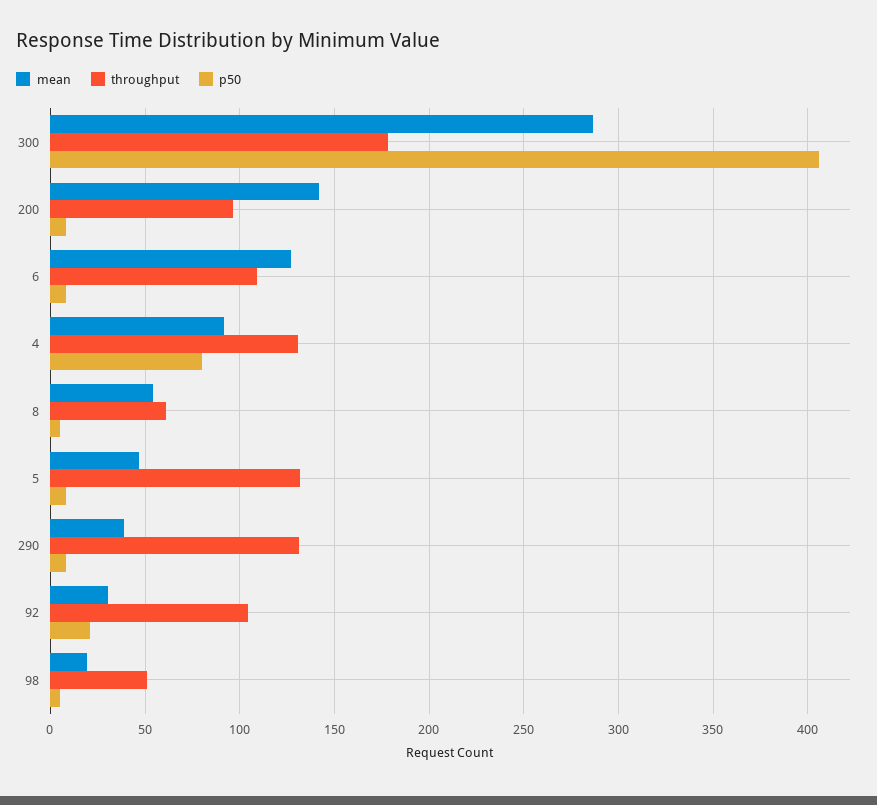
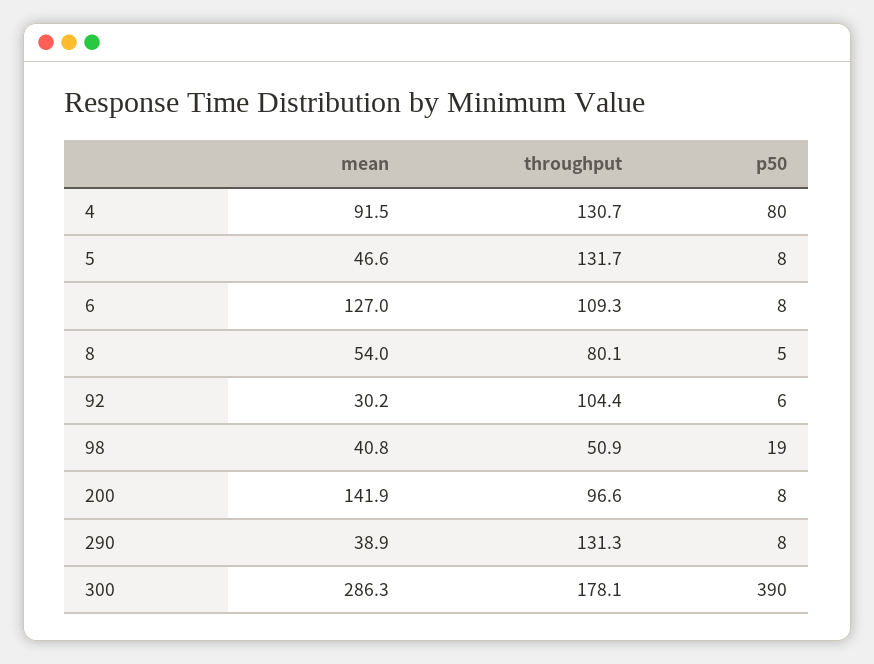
  {
    "mean": {
      "300": 286.3,
      "200": 141.9,
      "6": 127,
      "4": 91.5,
      "8": 54,
      "5": 46.6,
      "290": 38.9,
      "92": 30.2,
-     "98": 20
+     "98": 40.8
    },
    "throughput": {
      "300": 178.1,
      "200": 96.6,
      "6": 109.3,
      "4": 130.7,
-     "8": 60,
+     "8": 80.1,
      "5": 131.7,
      "290": 131.3,
      "92": 104.4,
      "98": 50.9
    },
    "p50": {
-     "300": 405,
+     "300": 390,
      "200": 8,
      "6": 8,
      "4": 80,
      "8": 5,
      "5": 8,
      "290": 8,
-     "92": 20,
+     "92": 6,
-     "98": 5
+     "98": 19
    }
  }

